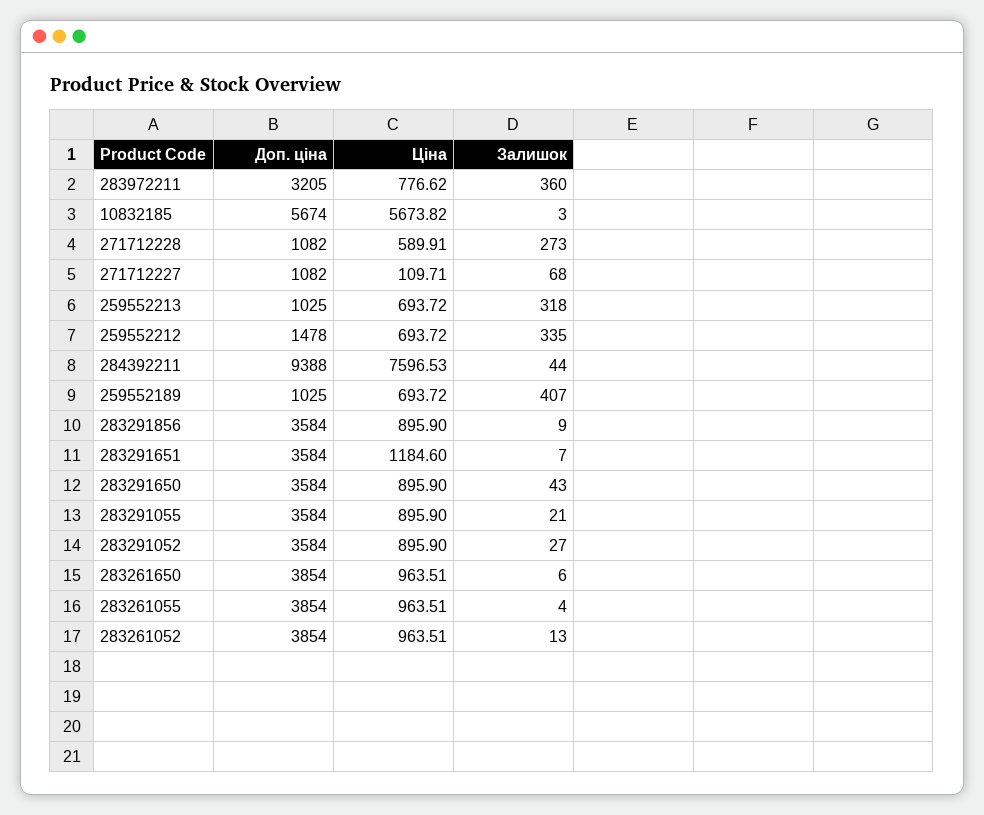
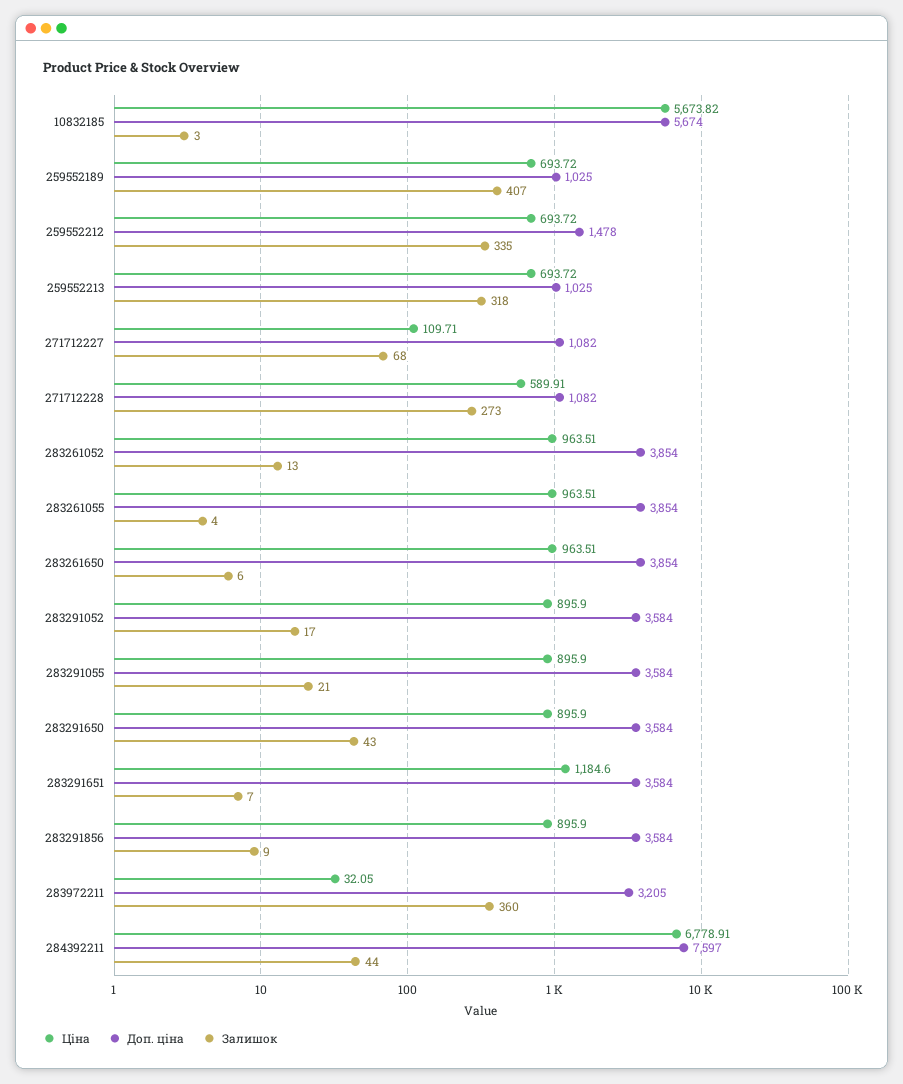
  {
    "Доп. ціна": {
      "283972211": 3205,
      "10832185": 5674,
      "271712228": 1082,
      "271712227": 1082,
      "259552213": 1025,
      "259552212": 1478,
-     "284392211": 9388,
+     "284392211": 7597,
      "259552189": 1025,
      "283291856": 3584,
      "283291651": 3584,
      "283291650": 3584,
      "283291055": 3584,
      "283291052": 3584,
      "283261650": 3854,
      "283261055": 3854,
      "283261052": 3854
    },
    "Ціна": {
-     "283972211": 776.62,
+     "283972211": 32.05,
      "10832185": 5673.82,
      "271712228": 589.91,
      "271712227": 109.71,
      "259552213": 693.72,
      "259552212": 693.72,
-     "284392211": 7596.53,
+     "284392211": 6778.91,
      "259552189": 693.72,
      "283291856": 895.9,
      "283291651": 1184.6,
      "283291650": 895.9,
      "283291055": 895.9,
      "283291052": 895.9,
      "283261650": 963.51,
      "283261055": 963.51,
      "283261052": 963.51
    },
    "Залишок": {
      "283972211": 360,
      "10832185": 3,
      "271712228": 273,
      "271712227": 68,
      "259552213": 318,
      "259552212": 335,
      "284392211": 44,
      "259552189": 407,
      "283291856": 9,
      "283291651": 7,
      "283291650": 43,
      "283291055": 21,
-     "283291052": 27,
+     "283291052": 17,
      "283261650": 6,
      "283261055": 4,
      "283261052": 13
    }
  }

